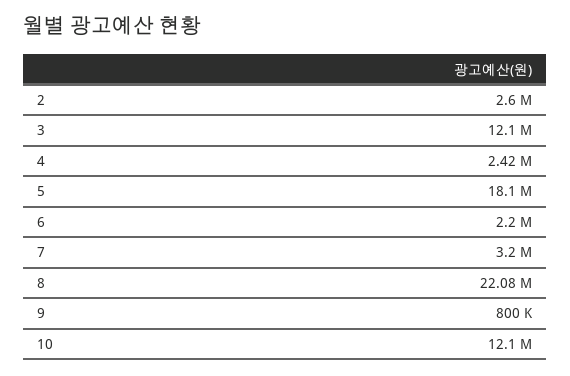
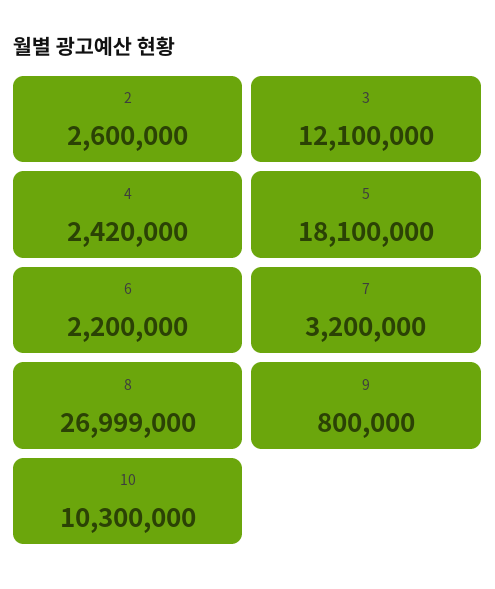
  {
    "2": 2600000,
    "3": 12100000,
    "4": 2420000,
    "5": 18100000,
    "6": 2200000,
    "7": 3200000,
-   "8": 22080000,
+   "8": 26999000,
    "9": 800000,
-   "10": 12100000
+   "10": 10300000
  }

